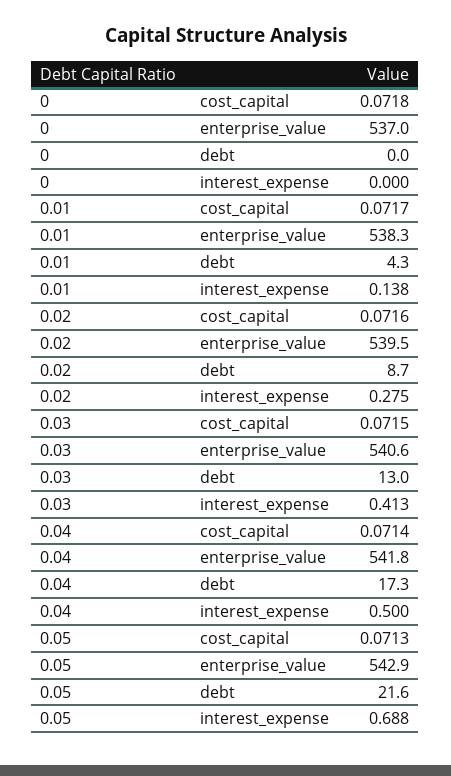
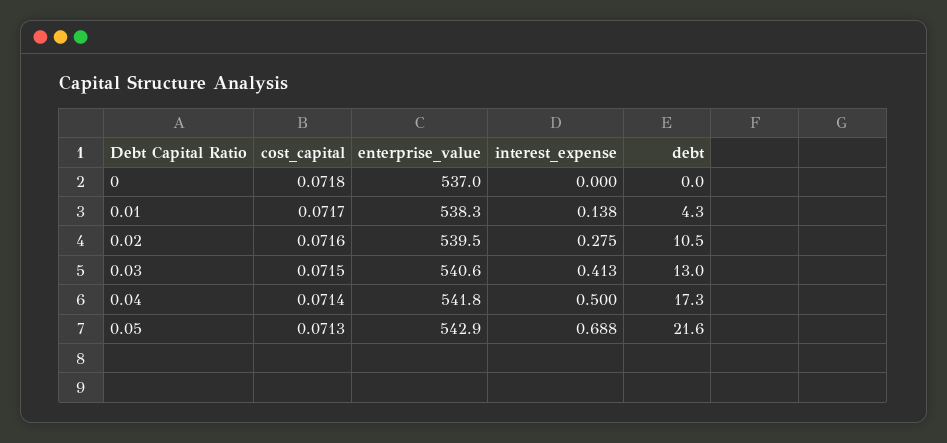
  {
    "0": {
      "cost_capital": 0.0718,
      "enterprise_value": 537,
      "debt": 0,
      "interest_expense": 0
    },
    "0.01": {
      "cost_capital": 0.0717,
      "enterprise_value": 538.3,
      "debt": 4.3,
      "interest_expense": 0.138
    },
    "0.02": {
      "cost_capital": 0.0716,
      "enterprise_value": 539.5,
-     "debt": 8.7,
+     "debt": 10.5,
      "interest_expense": 0.275
    },
    "0.03": {
      "cost_capital": 0.0715,
      "enterprise_value": 540.6,
      "debt": 13,
      "interest_expense": 0.413
    },
    "0.04": {
      "cost_capital": 0.0714,
      "enterprise_value": 541.8,
      "debt": 17.3,
      "interest_expense": 0.5
    },
    "0.05": {
      "cost_capital": 0.0713,
      "enterprise_value": 542.9,
      "debt": 21.6,
      "interest_expense": 0.688
    }
  }

